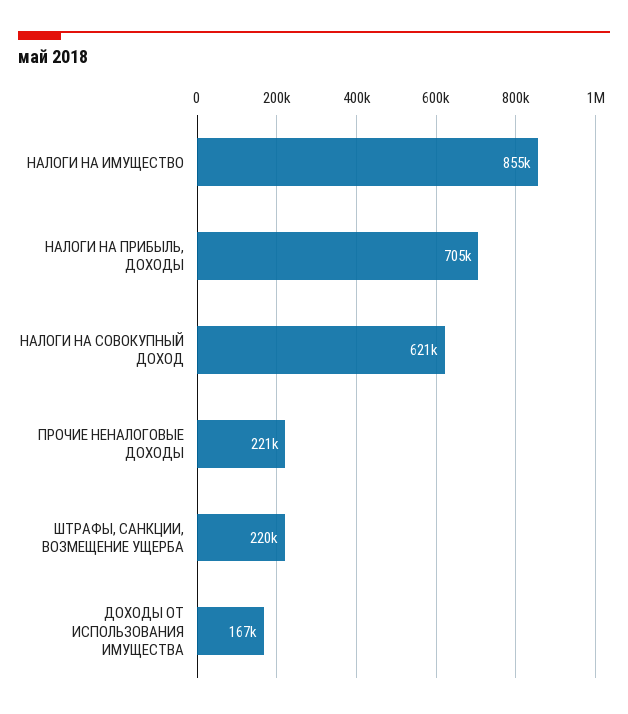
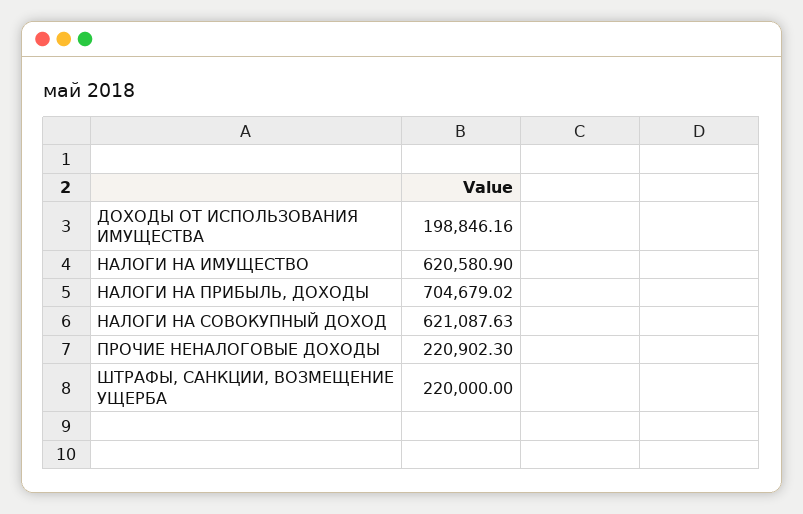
  {
-   "НАЛОГИ НА ИМУЩЕСТВО": 855000,
+   "НАЛОГИ НА ИМУЩЕСТВО": 620580.9,
    "НАЛОГИ НА ПРИБЫЛЬ, ДОХОДЫ": 704679.02,
    "НАЛОГИ НА СОВОКУПНЫЙ ДОХОД": 621087.63,
    "ПРОЧИЕ НЕНАЛОГОВЫЕ ДОХОДЫ": 220902.3,
    "ШТРАФЫ, САНКЦИИ, ВОЗМЕЩЕНИЕ УЩЕРБА": 220000,
-   "ДОХОДЫ ОТ ИСПОЛЬЗОВАНИЯ ИМУЩЕСТВА": 167000
+   "ДОХОДЫ ОТ ИСПОЛЬЗОВАНИЯ ИМУЩЕСТВА": 198846.16
  }

